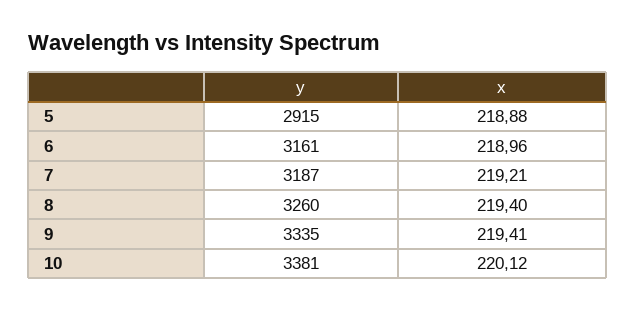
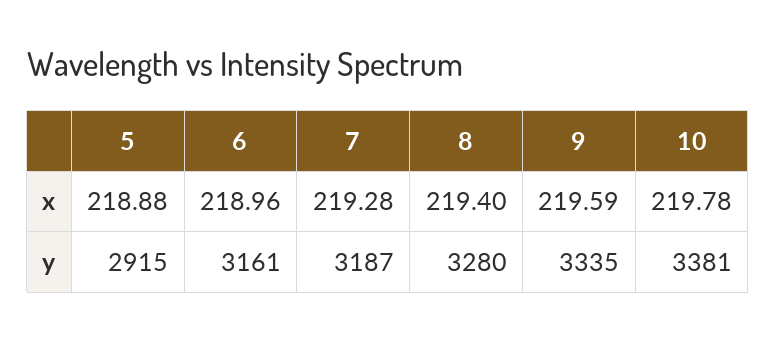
  {
    "y": {
      "5": 2915,
      "6": 3161,
      "7": 3187,
-     "8": 3260,
+     "8": 3280,
      "9": 3335,
      "10": 3381
    },
    "x": {
      "5": 218.88,
      "6": 218.96,
-     "7": 219.21,
+     "7": 219.28,
      "8": 219.4,
-     "9": 219.41,
+     "9": 219.59,
-     "10": 220.12
+     "10": 219.78
    }
  }

